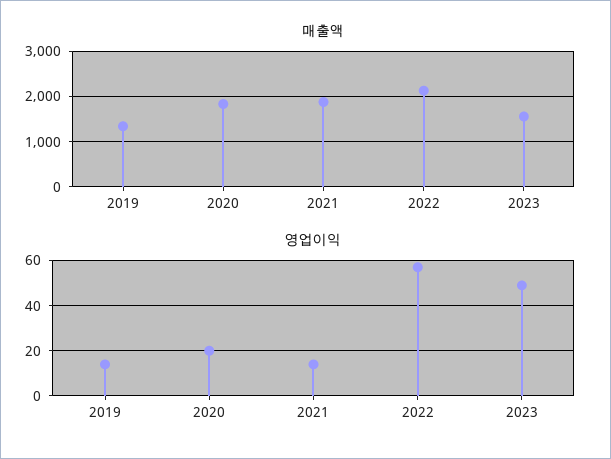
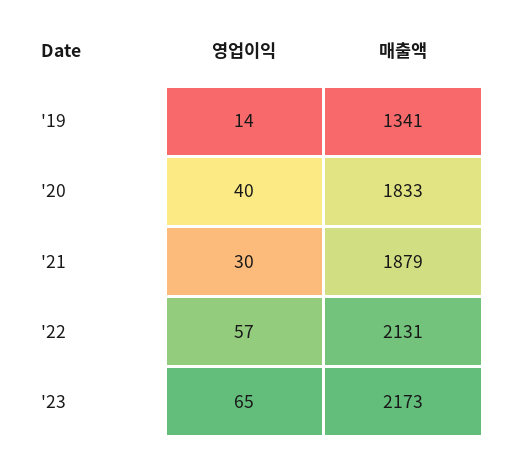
  {
    "매출액": {
      "2019": 1341,
      "2020": 1833,
      "2021": 1879,
      "2022": 2131,
-     "2023": 1600
+     "2023": 2173
    },
    "영업이익": {
      "2019": 14,
-     "2020": 20,
+     "2020": 40,
-     "2021": 15,
+     "2021": 30,
      "2022": 57,
-     "2023": 50
+     "2023": 65
    }
  }

